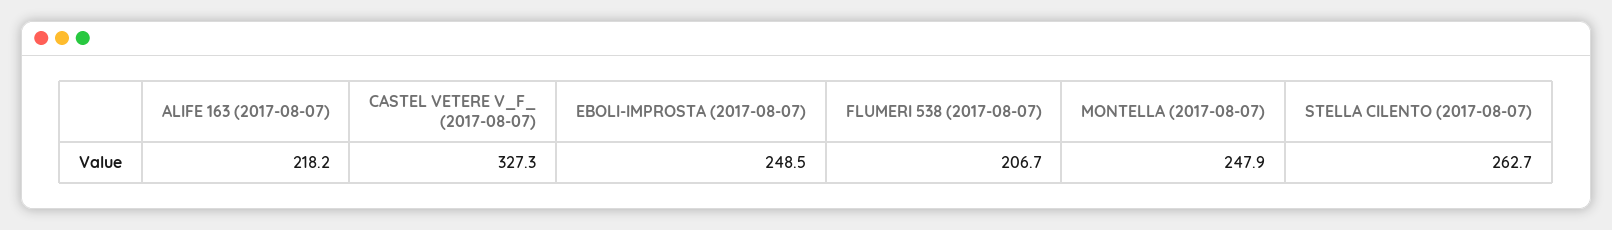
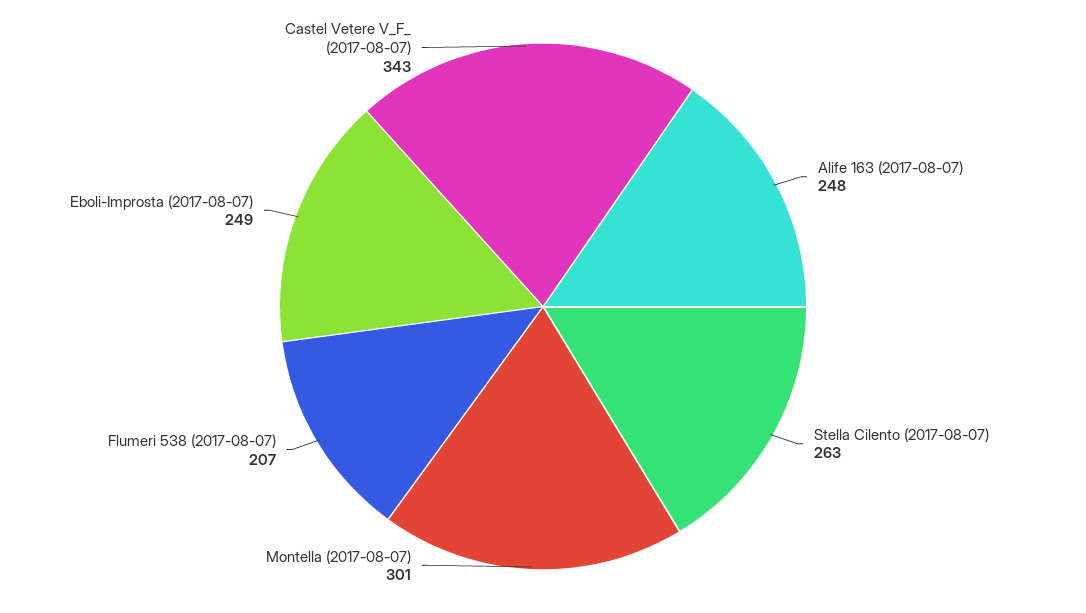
  {
-   "ALIFE 163 (2017-08-07)": 218.2,
+   "ALIFE 163 (2017-08-07)": 248,
-   "CASTEL VETERE V_F_ (2017-08-07)": 327.3,
+   "CASTEL VETERE V_F_ (2017-08-07)": 343,
    "EBOLI-IMPROSTA (2017-08-07)": 248.5,
    "FLUMERI 538 (2017-08-07)": 206.7,
-   "MONTELLA (2017-08-07)": 247.9,
+   "MONTELLA (2017-08-07)": 301,
    "STELLA CILENTO (2017-08-07)": 262.7
  }

